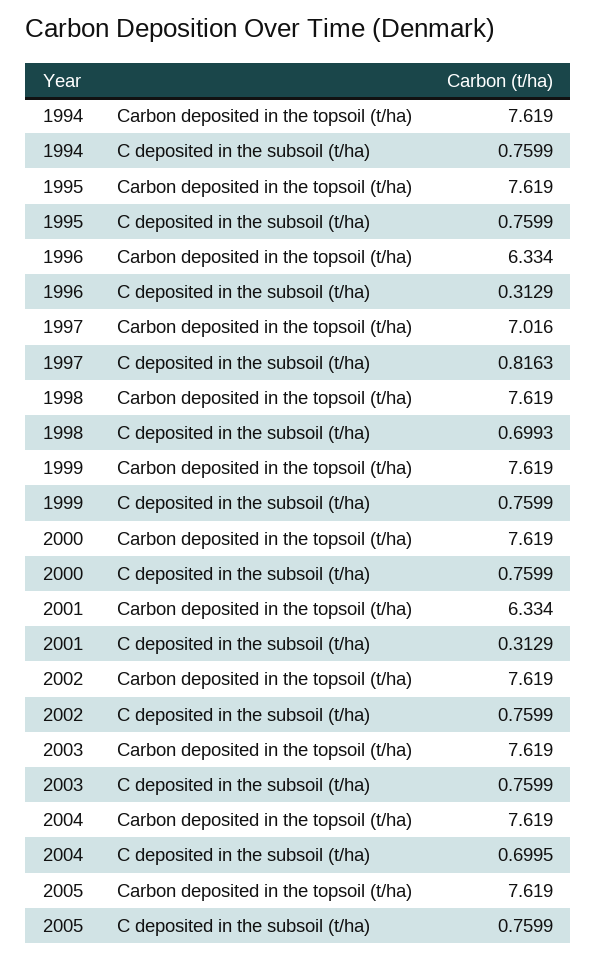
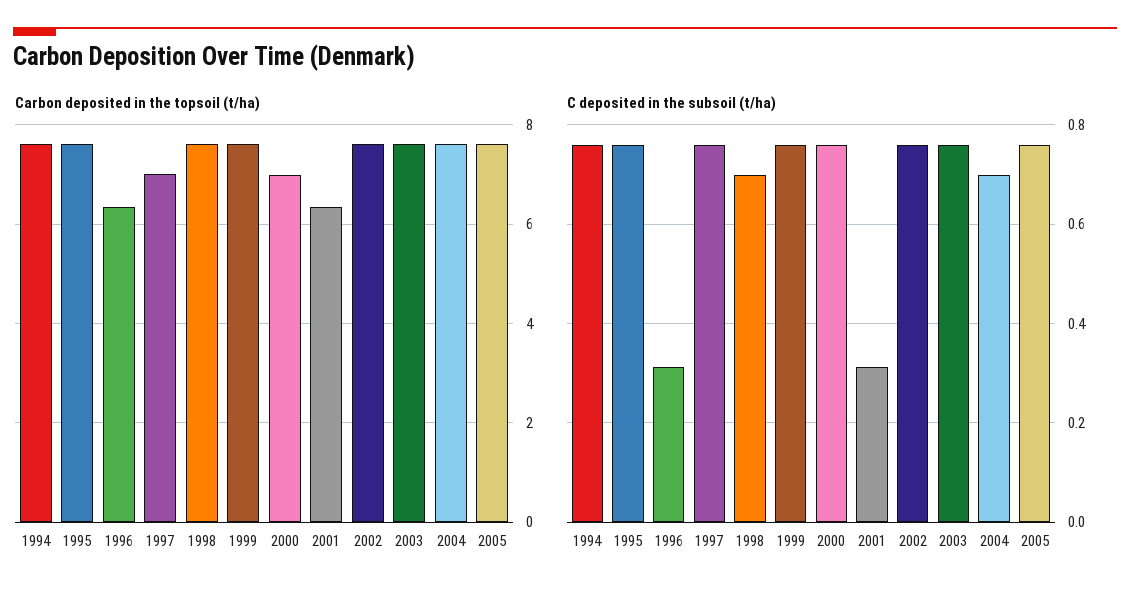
  {
    "Carbon deposited in the topsoil (t/ha)": {
      "1994": 7.619,
      "1995": 7.619,
      "1996": 6.334,
      "1997": 7.016,
      "1998": 7.619,
      "1999": 7.619,
-     "2000": 7.619,
+     "2000": 7,
      "2001": 6.334,
      "2002": 7.619,
      "2003": 7.619,
      "2004": 7.619,
      "2005": 7.619
    },
    "C deposited in the subsoil (t/ha)": {
      "1994": 0.7599,
      "1995": 0.7599,
      "1996": 0.3129,
-     "1997": 0.8163,
+     "1997": 0.76,
      "1998": 0.6993,
      "1999": 0.7599,
      "2000": 0.7599,
      "2001": 0.3129,
      "2002": 0.7599,
      "2003": 0.7599,
      "2004": 0.6995,
      "2005": 0.7599
    }
  }

